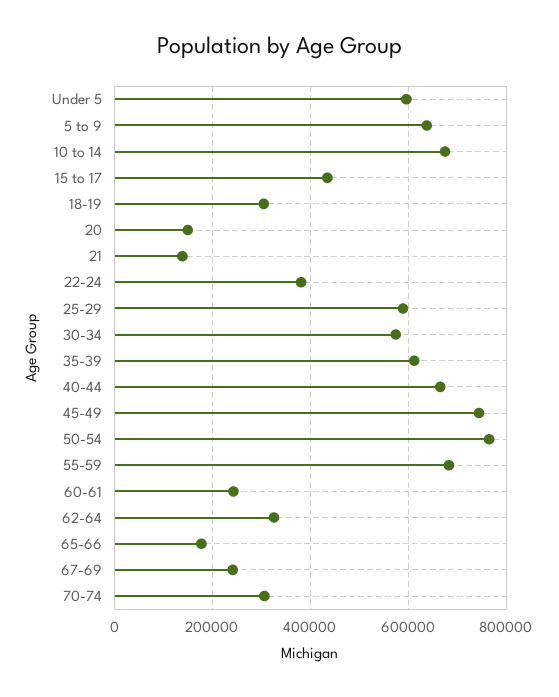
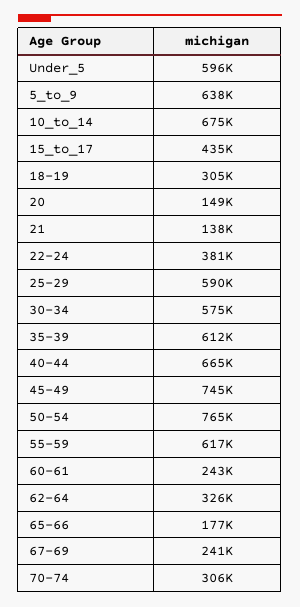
  {
    "Under 5": 596000,
    "5 to 9": 638000,
    "10 to 14": 675000,
    "15 to 17": 435000,
    "18-19": 305000,
    "20": 149000,
    "21": 138000,
    "22-24": 381000,
    "25-29": 590000,
    "30-34": 575000,
    "35-39": 612000,
    "40-44": 665000,
    "45-49": 745000,
    "50-54": 765000,
-   "55-59": 680000,
+   "55-59": 617000,
    "60-61": 243000,
    "62-64": 326000,
    "65-66": 177000,
    "67-69": 241000,
    "70-74": 306000
  }

